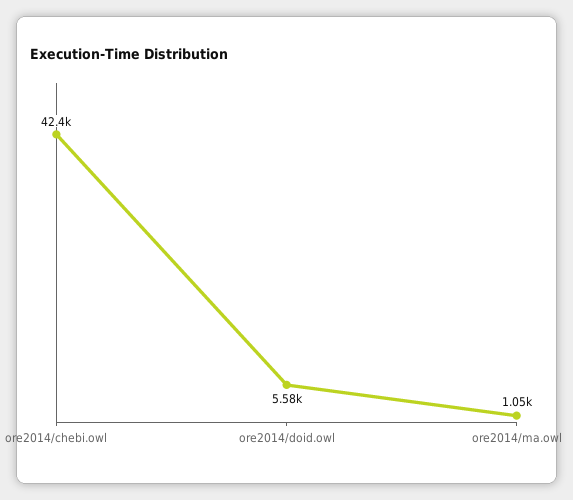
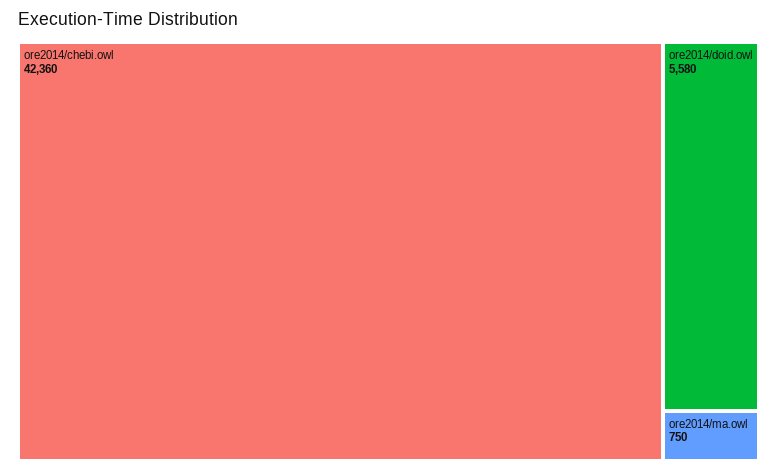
  {
    "ore2014/chebi.owl": 42360,
    "ore2014/doid.owl": 5580,
-   "ore2014/ma.owl": 1050
+   "ore2014/ma.owl": 750
  }

